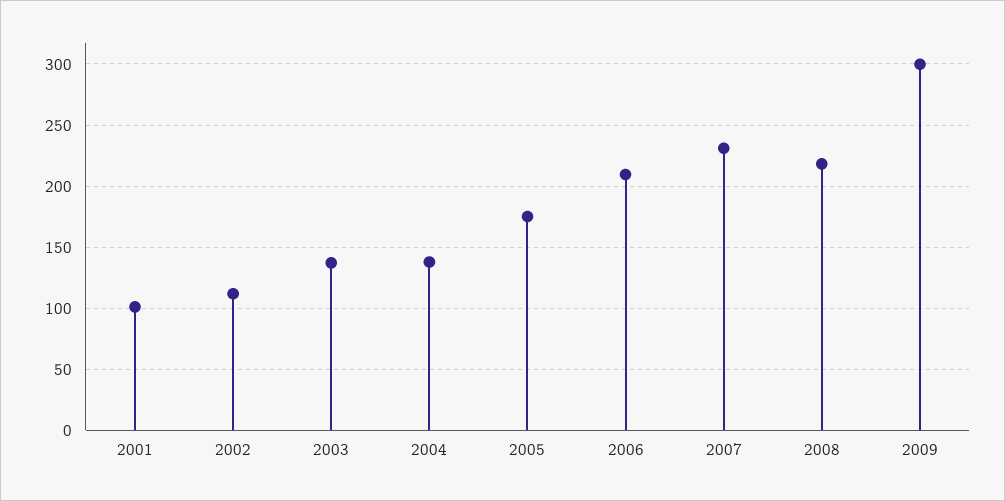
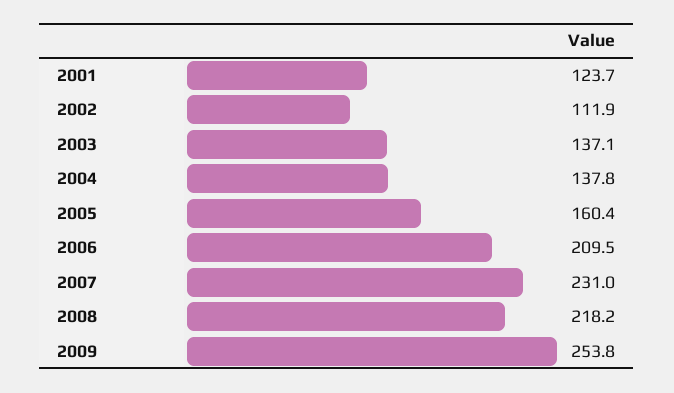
  {
-   "2001": 100,
+   "2001": 123.7,
    "2002": 111.9,
    "2003": 137.1,
    "2004": 137.8,
-   "2005": 175,
+   "2005": 160.4,
    "2006": 209.5,
    "2007": 231,
    "2008": 218.2,
-   "2009": 300
+   "2009": 253.8
  }

